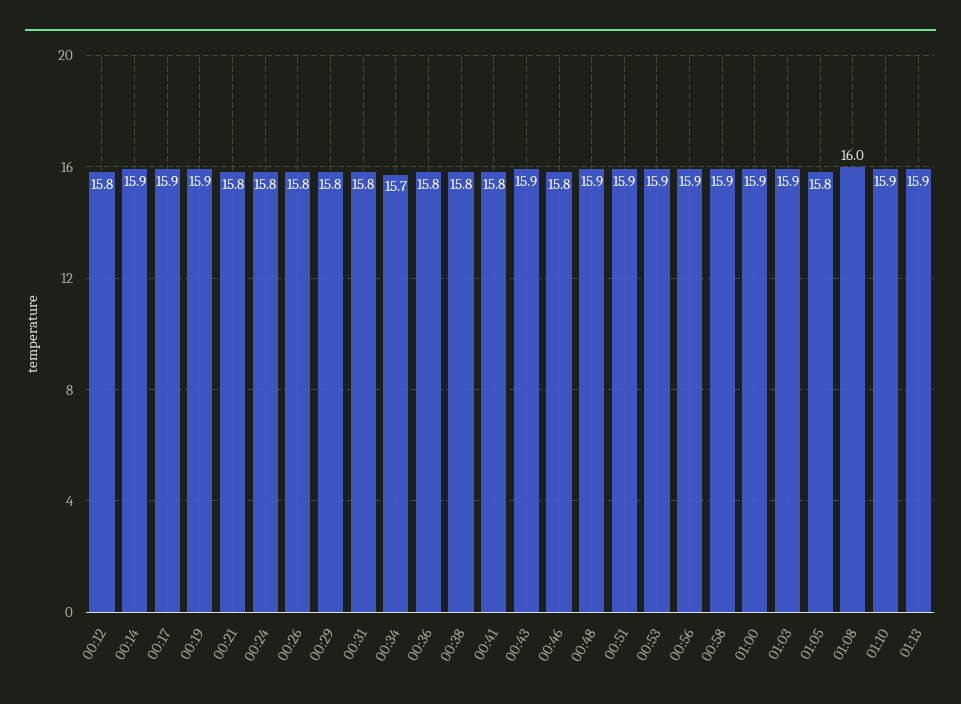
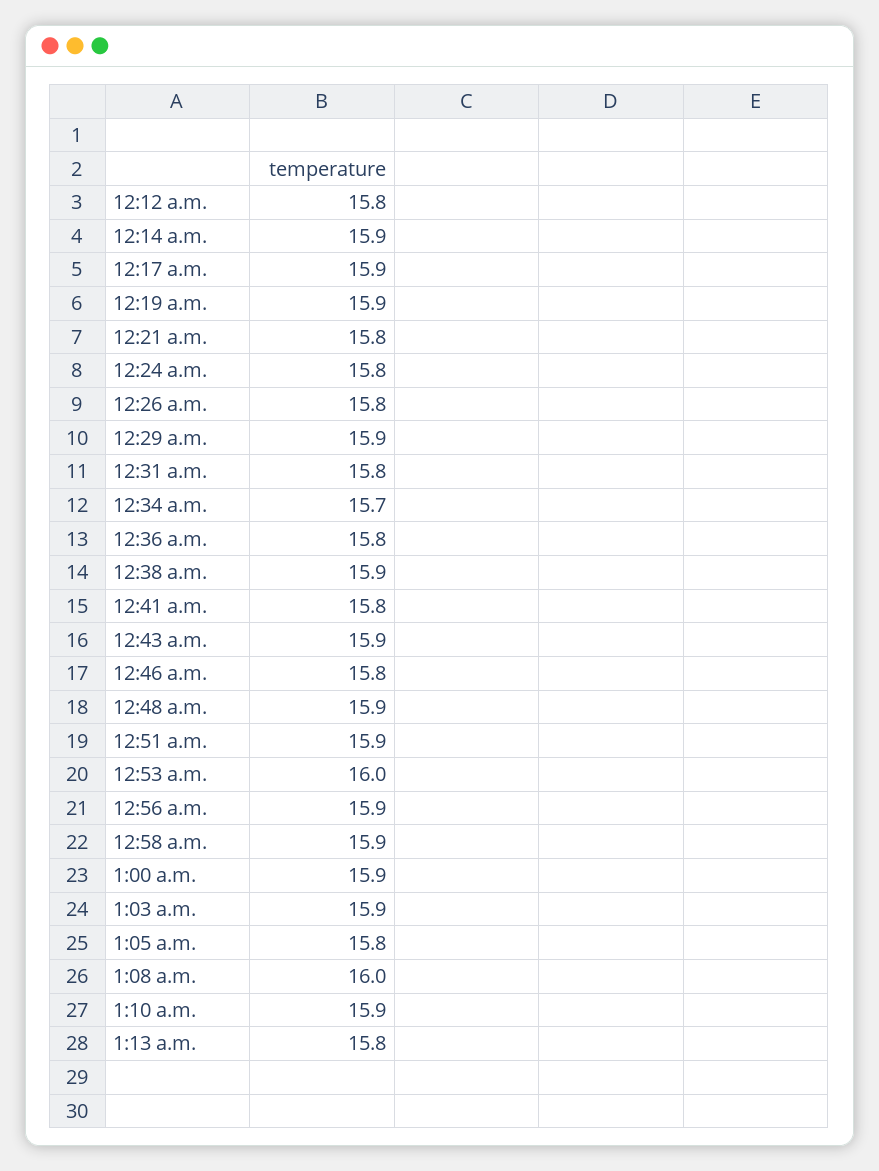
  {
    "00:12": 15.8,
    "00:14": 15.9,
    "00:17": 15.9,
    "00:19": 15.9,
    "00:21": 15.8,
    "00:24": 15.8,
    "00:26": 15.8,
-   "00:29": 15.8,
+   "00:29": 15.9,
    "00:31": 15.8,
    "00:34": 15.7,
    "00:36": 15.8,
-   "00:38": 15.8,
+   "00:38": 15.9,
    "00:41": 15.8,
    "00:43": 15.9,
    "00:46": 15.8,
    "00:48": 15.9,
    "00:51": 15.9,
-   "00:53": 15.9,
+   "00:53": 16,
    "00:56": 15.9,
    "00:58": 15.9,
    "01:00": 15.9,
    "01:03": 15.9,
    "01:05": 15.8,
    "01:08": 16,
    "01:10": 15.9,
-   "01:13": 15.9
+   "01:13": 15.8
  }

